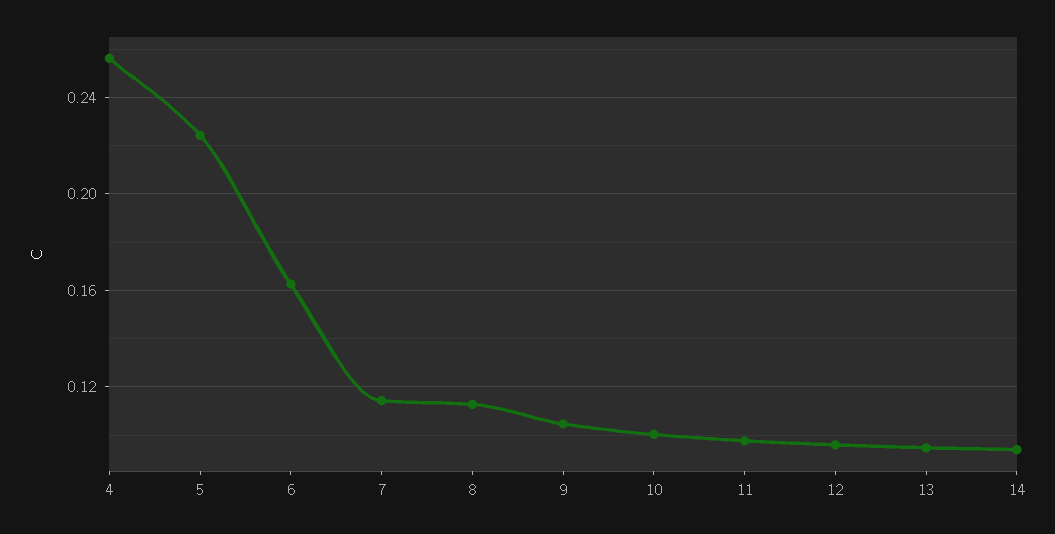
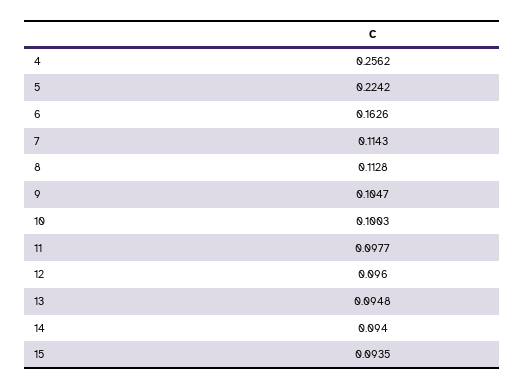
  {
    "4": 0.2562,
    "5": 0.2242,
    "6": 0.1626,
    "7": 0.1143,
    "8": 0.1128,
    "9": 0.1047,
    "10": 0.1003,
    "11": 0.0977,
    "12": 0.096,
    "13": 0.0948,
-   "14": 0.094
+   "14": 0.094,
+   "15": 0.0935
  }

